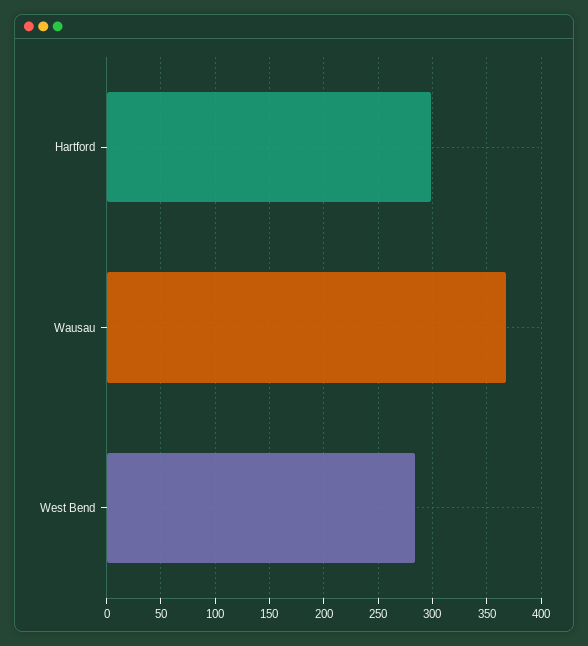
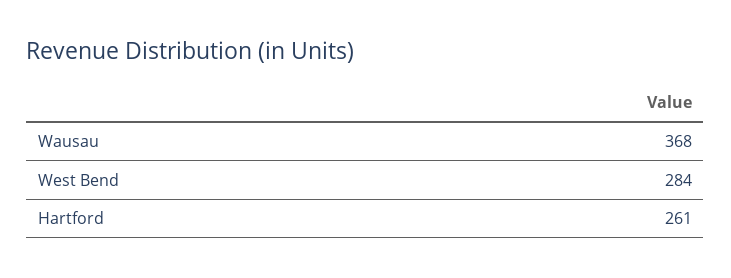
  {
-   "Hartford": 300,
+   "Hartford": 261,
    "Wausau": 368,
    "West Bend": 284
  }

